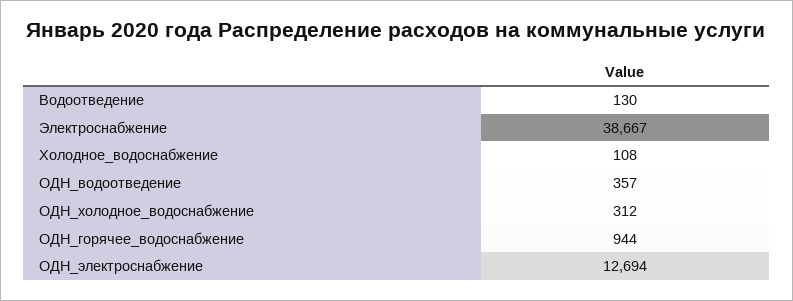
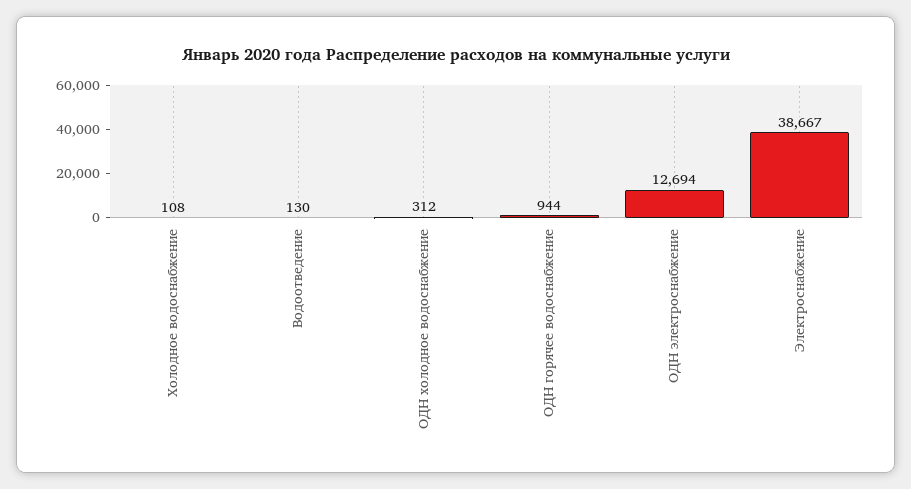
  {
    "Водоотведение": 130,
    "Электроснабжение": 38667,
    "Холодное_водоснабжение": 108,
-   "ОДН_водоотведение": 357,
    "ОДН_холодное_водоснабжение": 312,
    "ОДН_горячее_водоснабжение": 944,
    "ОДН_электроснабжение": 12694
  }

